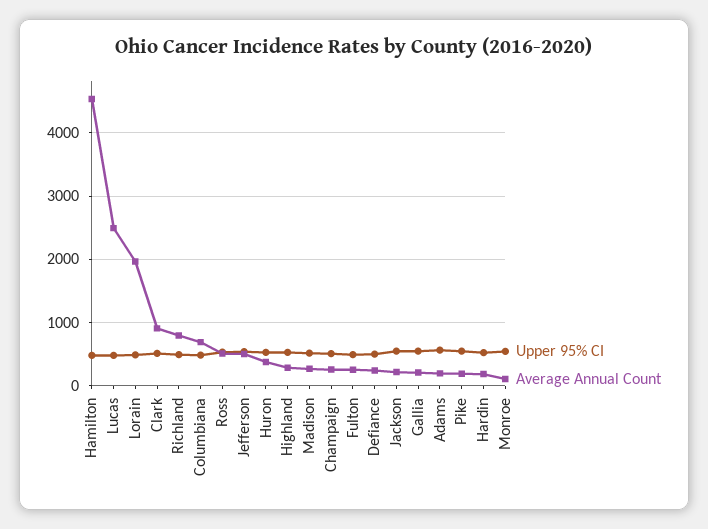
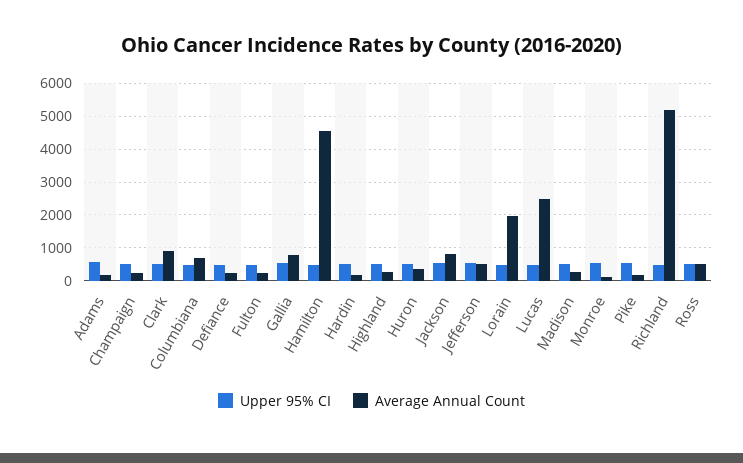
  {
    "Upper 95% CI": {
      "Hamilton": 500,
      "Lucas": 500,
      "Lorain": 500,
      "Clark": 500,
      "Richland": 500,
      "Columbiana": 500,
      "Ross": 500,
      "Jefferson": 500,
      "Huron": 500,
      "Highland": 500,
      "Madison": 500,
      "Champaign": 500,
      "Fulton": 500,
      "Defiance": 500,
      "Jackson": 500,
      "Gallia": 500,
      "Adams": 600,
      "Pike": 500,
      "Hardin": 500,
      "Monroe": 500
    },
    "Average Annual Count": {
      "Hamilton": 4500,
      "Lucas": 2500,
      "Lorain": 2000,
      "Clark": 900,
-     "Richland": 800,
+     "Richland": 5200,
      "Columbiana": 700,
      "Ross": 500,
      "Jefferson": 500,
      "Huron": 400,
      "Highland": 300,
      "Madison": 300,
      "Champaign": 300,
      "Fulton": 300,
      "Defiance": 200,
-     "Jackson": 200,
+     "Jackson": 800,
-     "Gallia": 200,
+     "Gallia": 800,
      "Adams": 200,
      "Pike": 200,
      "Hardin": 200,
      "Monroe": 100
    }
  }

